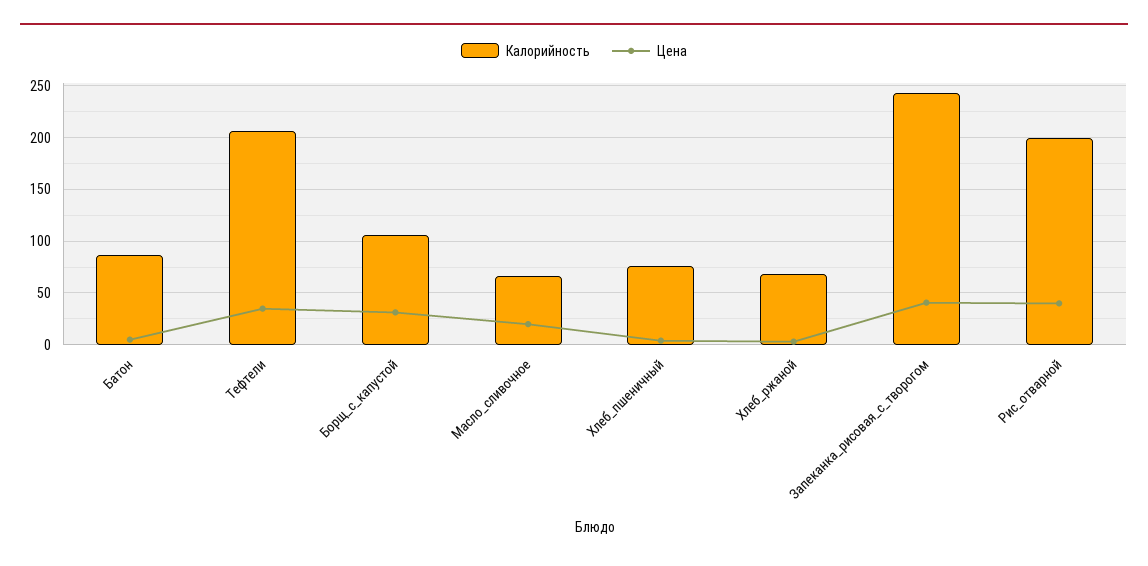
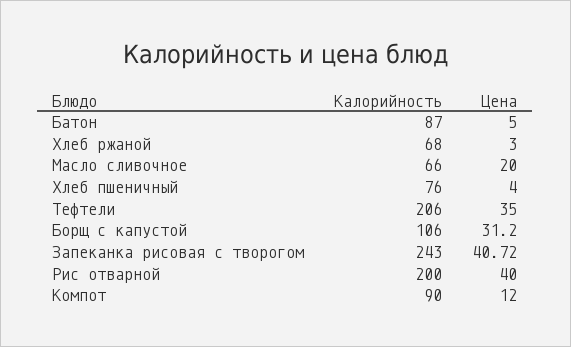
  {
    "Калорийность": {
      "Батон": 87,
      "Тефтели": 206,
      "Борщ_с_капустой": 106,
      "Масло_сливочное": 66,
      "Хлеб_пшеничный": 76,
      "Хлеб_ржаной": 68,
      "Запеканка_рисовая_с_творогом": 243,
-     "Рис_отварной": 200
+     "Рис_отварной": 200,
+     "Компот": 90
    },
    "Цена": {
      "Батон": 5,
      "Тефтели": 35,
      "Борщ_с_капустой": 31.2,
      "Масло_сливочное": 20,
      "Хлеб_пшеничный": 4,
      "Хлеб_ржаной": 3,
      "Запеканка_рисовая_с_творогом": 40.72,
-     "Рис_отварной": 40
+     "Рис_отварной": 40,
+     "Компот": 12
    }
  }

